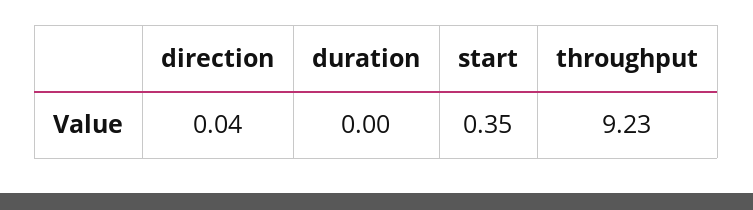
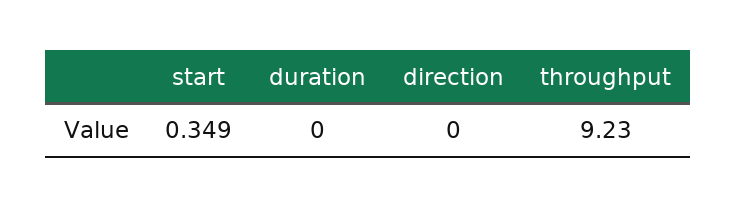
  {
-   "direction": 0.04,
+   "direction": 0,
    "duration": 0,
    "start": 0.349,
    "throughput": 9.23
  }

